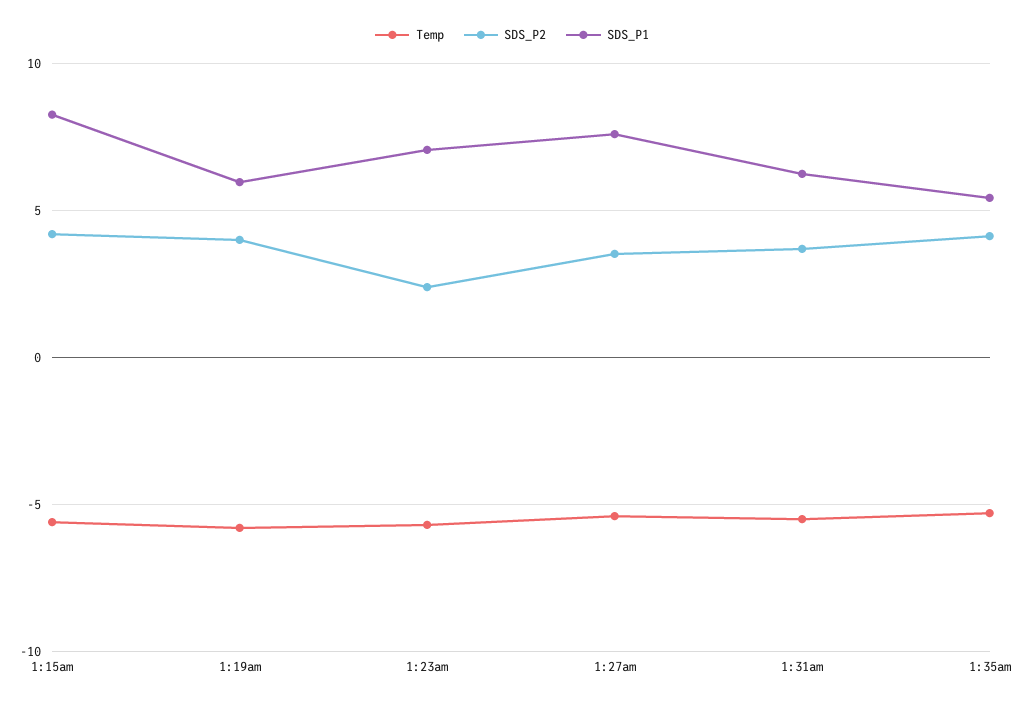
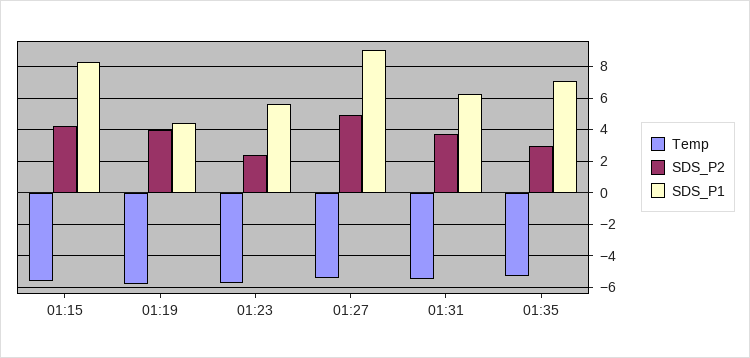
  {
    "Temp": {
      "1:15am": -5.5,
      "1:19am": -6,
      "1:23am": -5.5,
      "1:27am": -5.5,
      "1:31am": -5.5,
      "1:35am": -5.5
    },
    "SDS_P2": {
      "1:15am": 4,
      "1:19am": 4,
      "1:23am": 2.5,
-     "1:27am": 3.5,
+     "1:27am": 5,
      "1:31am": 3.5,
-     "1:35am": 4
+     "1:35am": 3
    },
    "SDS_P1": {
      "1:15am": 8.5,
-     "1:19am": 6,
+     "1:19am": 4.5,
-     "1:23am": 7,
+     "1:23am": 5.5,
-     "1:27am": 7.5,
+     "1:27am": 9,
      "1:31am": 6.5,
-     "1:35am": 5.5
+     "1:35am": 7
    }
  }

